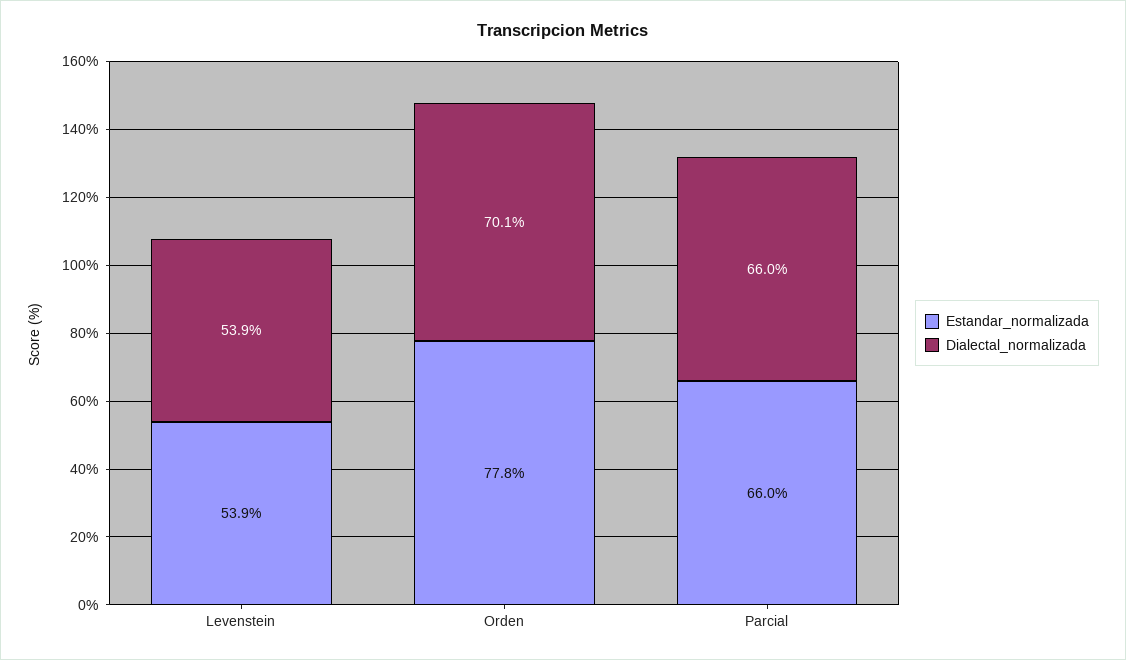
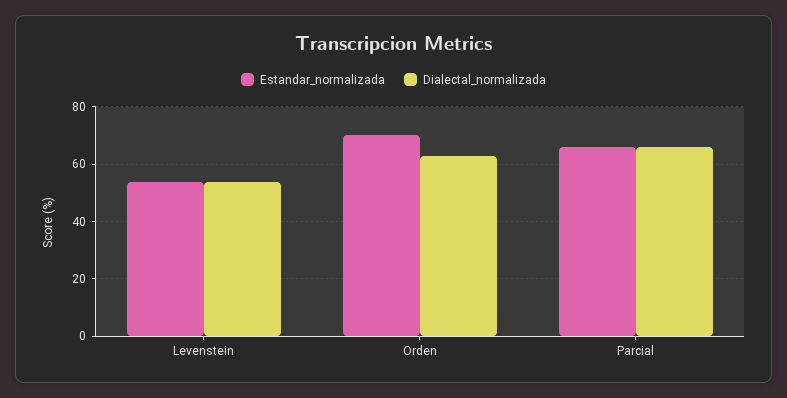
  {
    "Estandar_normalizada": {
      "Levenstein": 53.9,
-     "Orden": 77.8,
+     "Orden": 70,
      "Parcial": 66
    },
    "Dialectal_normalizada": {
      "Levenstein": 53.9,
-     "Orden": 70.1,
+     "Orden": 62.5,
      "Parcial": 66
    }
  }

